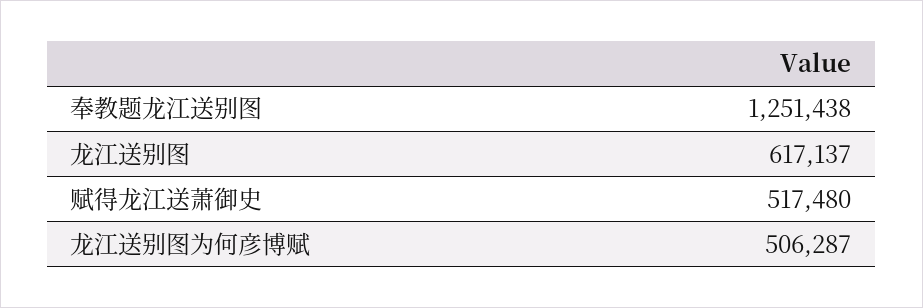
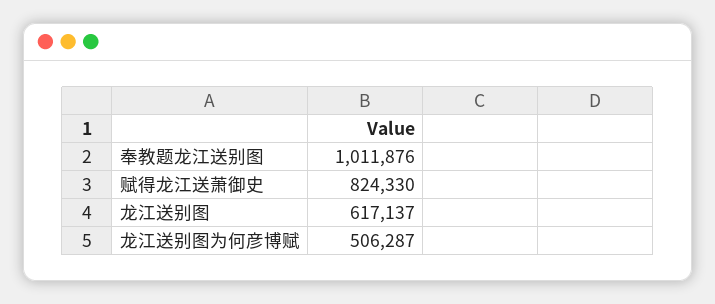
  {
-   "奉教题龙江送别图": 1251438,
+   "奉教题龙江送别图": 1011876,
    "龙江送别图": 617137,
-   "赋得龙江送萧御史": 517480,
+   "赋得龙江送萧御史": 824330,
    "龙江送别图为何彦博赋": 506287
  }

